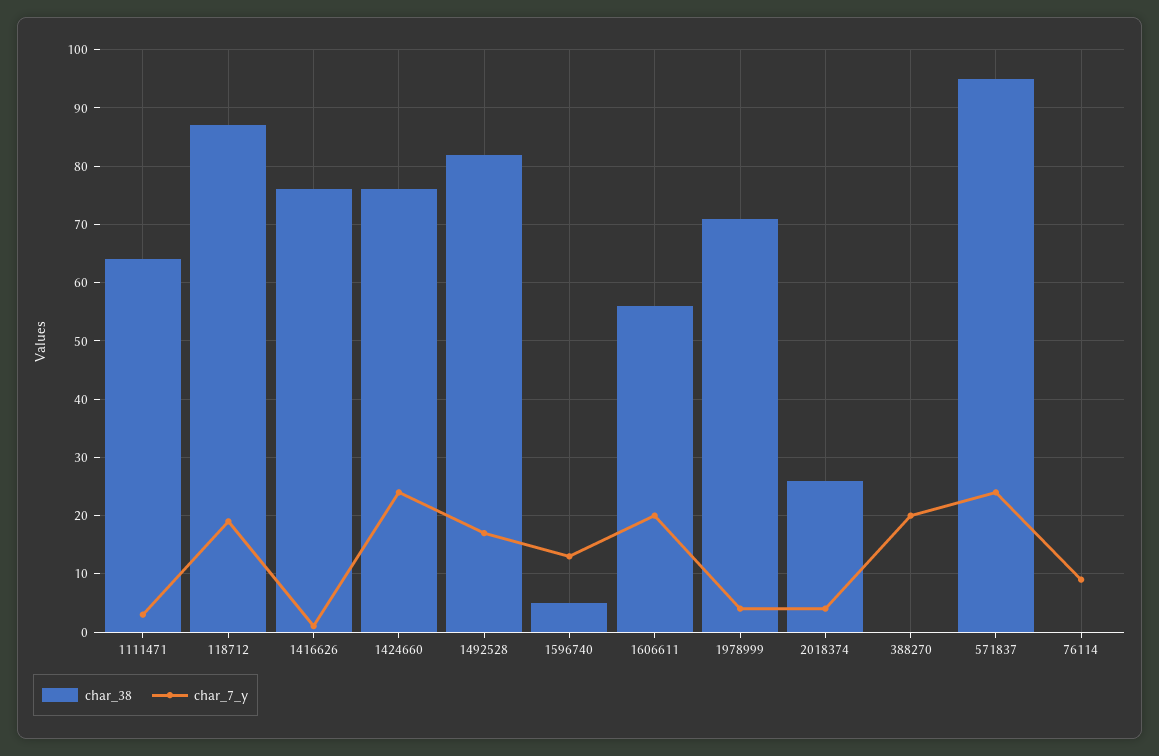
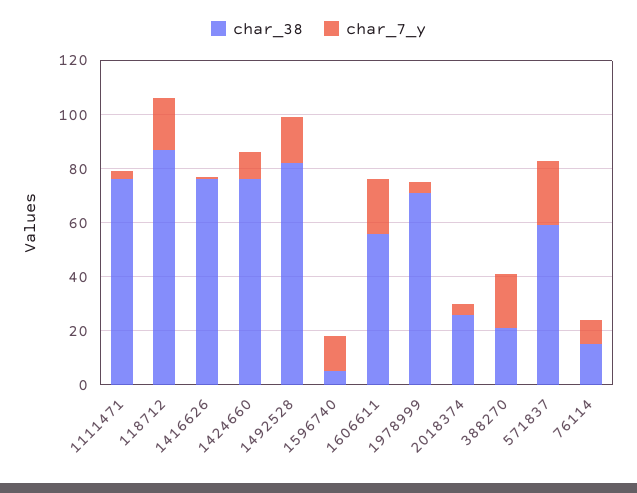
  {
    "char_38": {
-     "1111471": 65,
+     "1111471": 75,
      "118712": 85,
      "1416626": 75,
      "1424660": 75,
      "1492528": 80,
      "1596740": 5,
      "1606611": 55,
      "1978999": 70,
      "2018374": 25,
-     "388270": 0,
+     "388270": 20,
-     "571837": 95,
+     "571837": 60,
-     "76114": 0
+     "76114": 15
    },
    "char_7_y": {
      "1111471": 5,
      "118712": 20,
      "1416626": 0,
-     "1424660": 25,
+     "1424660": 10,
      "1492528": 15,
      "1596740": 15,
      "1606611": 20,
      "1978999": 5,
      "2018374": 5,
      "388270": 20,
      "571837": 25,
      "76114": 10
    }
  }

